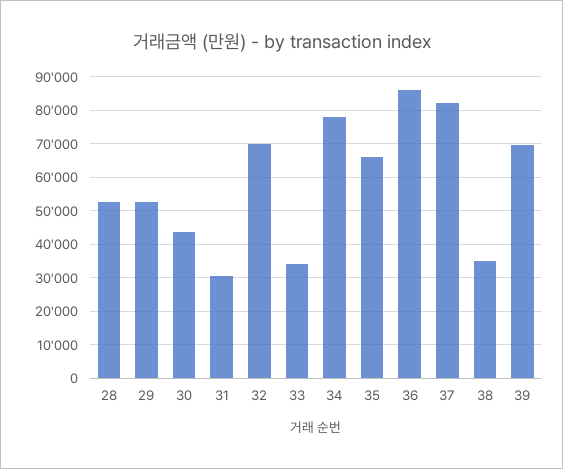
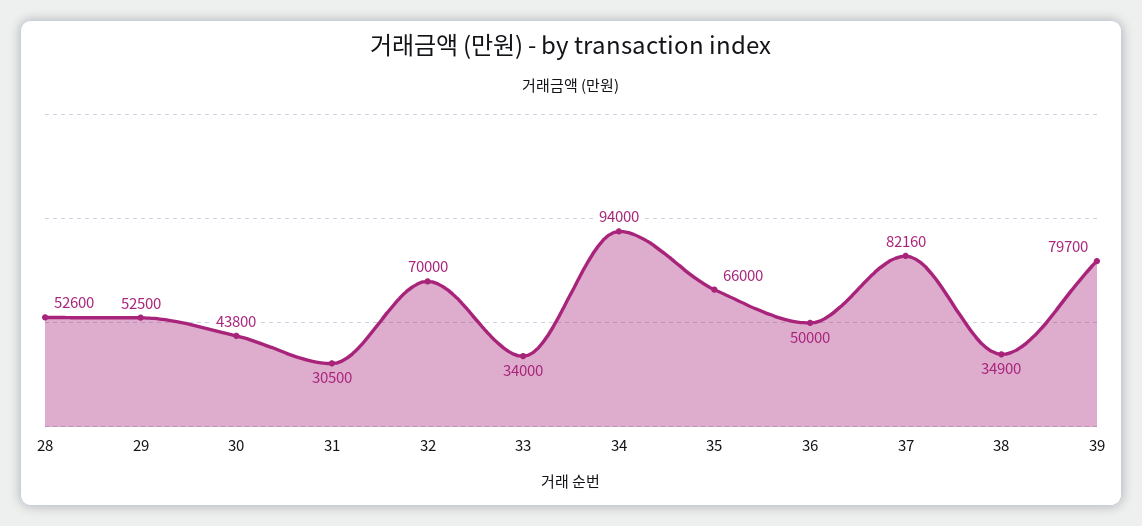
  {
    "28": 52600,
    "29": 52500,
    "30": 43800,
    "31": 30500,
    "32": 70000,
    "33": 34000,
-   "34": 78000,
+   "34": 94000,
    "35": 66000,
-   "36": 86000,
+   "36": 50000,
    "37": 82160,
    "38": 34900,
-   "39": 70000
+   "39": 79700
  }

